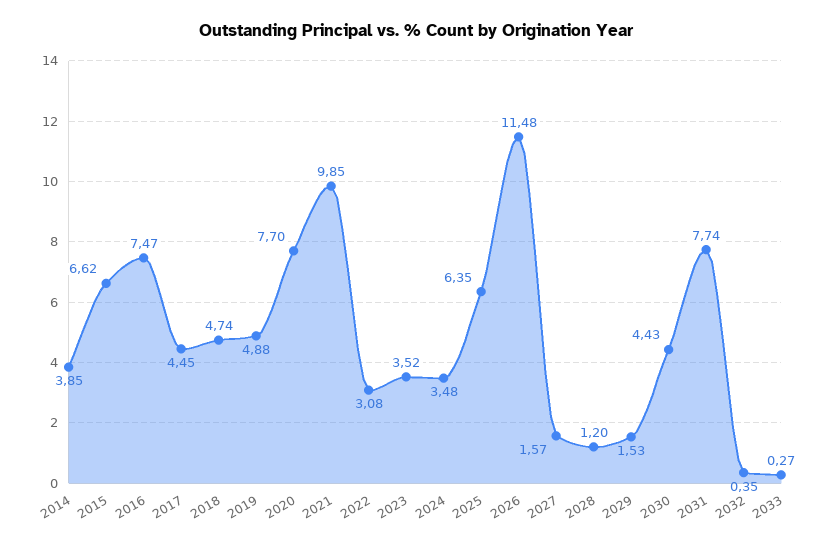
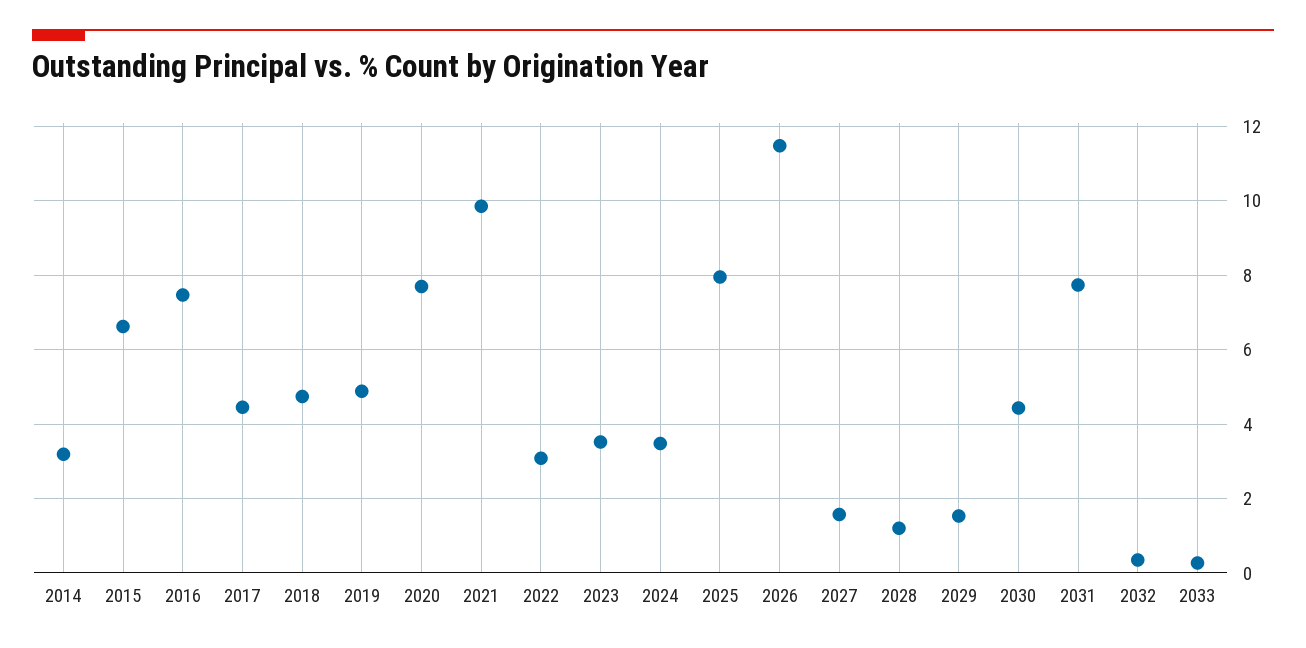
  {
-   "2014": 3.85,
+   "2014": 3.2,
    "2015": 6.62,
    "2016": 7.47,
    "2017": 4.45,
    "2018": 4.74,
    "2019": 4.88,
    "2020": 7.7,
    "2021": 9.85,
    "2022": 3.08,
    "2023": 3.52,
    "2024": 3.48,
-   "2025": 6.35,
+   "2025": 8,
    "2026": 11.48,
    "2027": 1.57,
    "2028": 1.2,
    "2029": 1.53,
    "2030": 4.43,
    "2031": 7.74,
    "2032": 0.35,
    "2033": 0.27
  }

